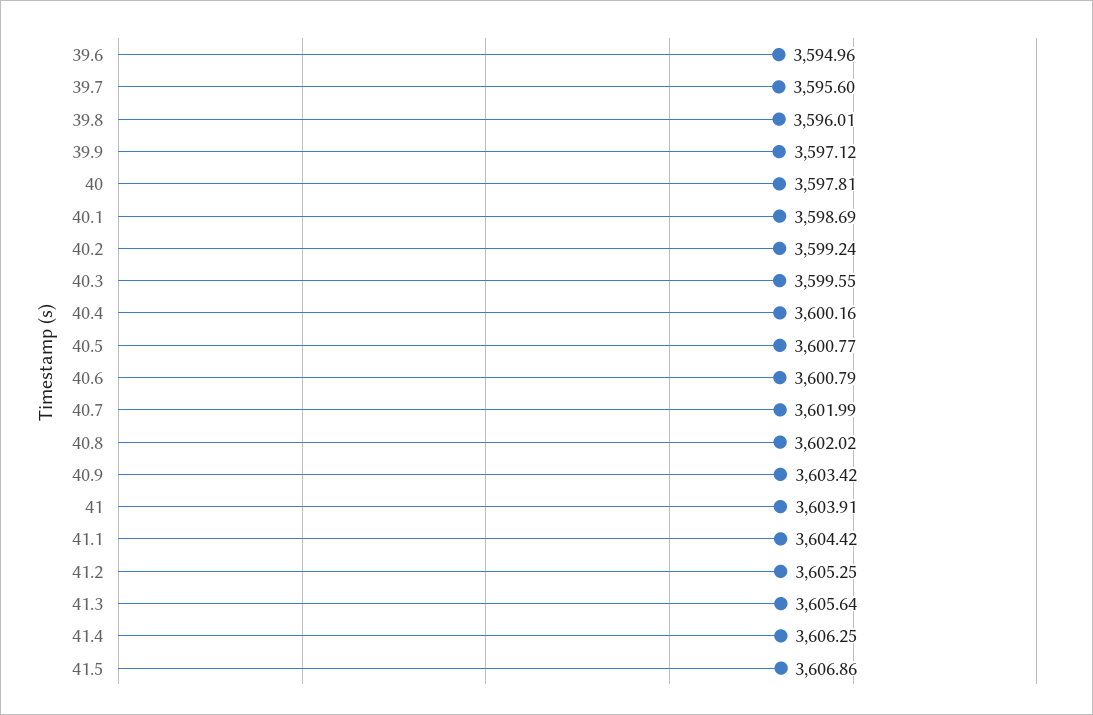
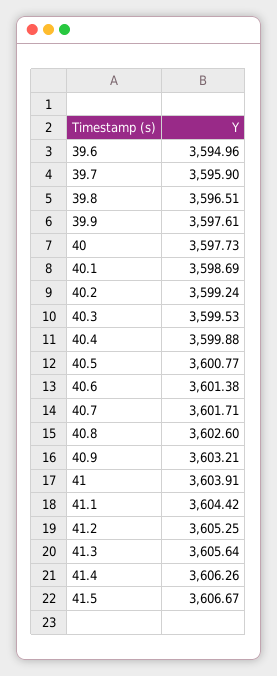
  {
    "39.6": 3594.96,
-   "39.7": 3595.6,
+   "39.7": 3595.9,
-   "39.8": 3596.01,
+   "39.8": 3596.51,
-   "39.9": 3597.12,
+   "39.9": 3597.61,
-   "40": 3597.81,
+   "40": 3597.73,
    "40.1": 3598.69,
    "40.2": 3599.24,
-   "40.3": 3599.55,
+   "40.3": 3599.53,
-   "40.4": 3600.16,
+   "40.4": 3599.88,
    "40.5": 3600.77,
-   "40.6": 3600.79,
+   "40.6": 3601.38,
-   "40.7": 3601.99,
+   "40.7": 3601.71,
-   "40.8": 3602.02,
+   "40.8": 3602.6,
-   "40.9": 3603.42,
+   "40.9": 3603.21,
    "41": 3603.91,
    "41.1": 3604.42,
    "41.2": 3605.25,
    "41.3": 3605.64,
-   "41.4": 3606.25,
+   "41.4": 3606.26,
-   "41.5": 3606.86
+   "41.5": 3606.67
  }

